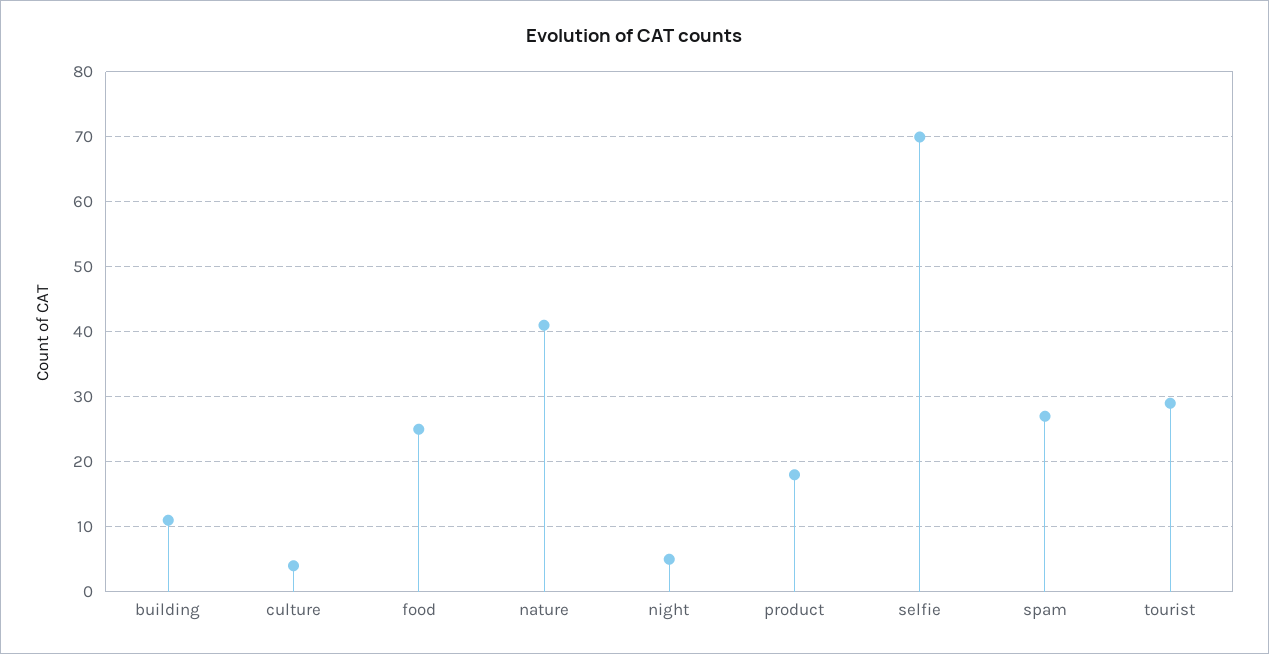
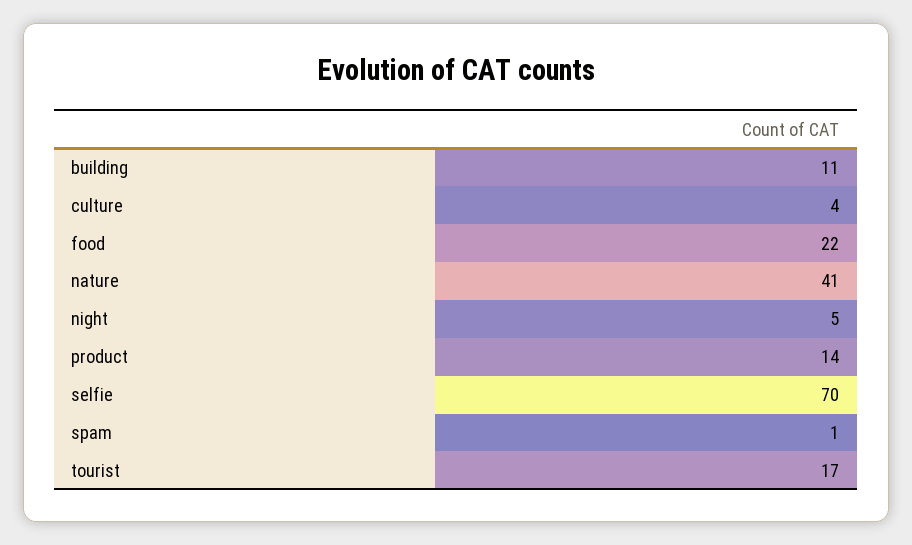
  {
    "building": 11,
    "culture": 4,
-   "food": 25,
+   "food": 22,
    "nature": 41,
    "night": 5,
-   "product": 18,
+   "product": 14,
    "selfie": 70,
-   "spam": 27,
+   "spam": 1,
-   "tourist": 29
+   "tourist": 17
  }

